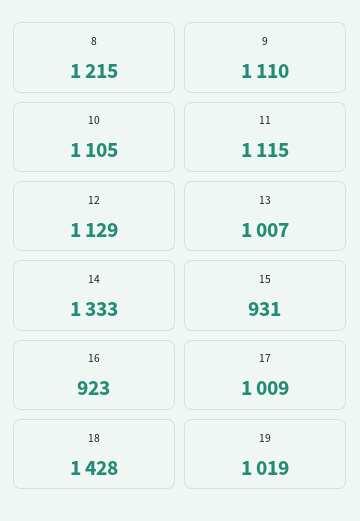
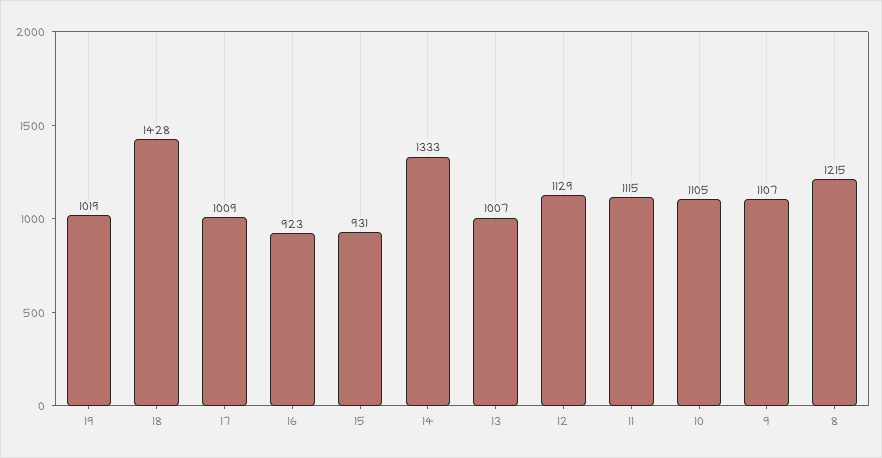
  {
    "8": 1215,
-   "9": 1110,
+   "9": 1107,
    "10": 1105,
    "11": 1115,
    "12": 1129,
    "13": 1007,
    "14": 1333,
    "15": 931,
    "16": 923,
    "17": 1009,
    "18": 1428,
    "19": 1019
  }

